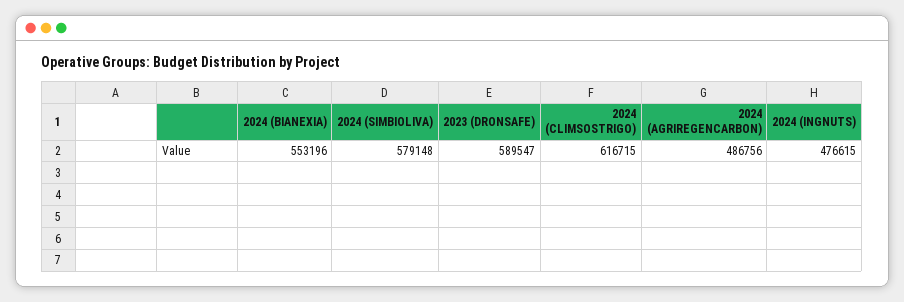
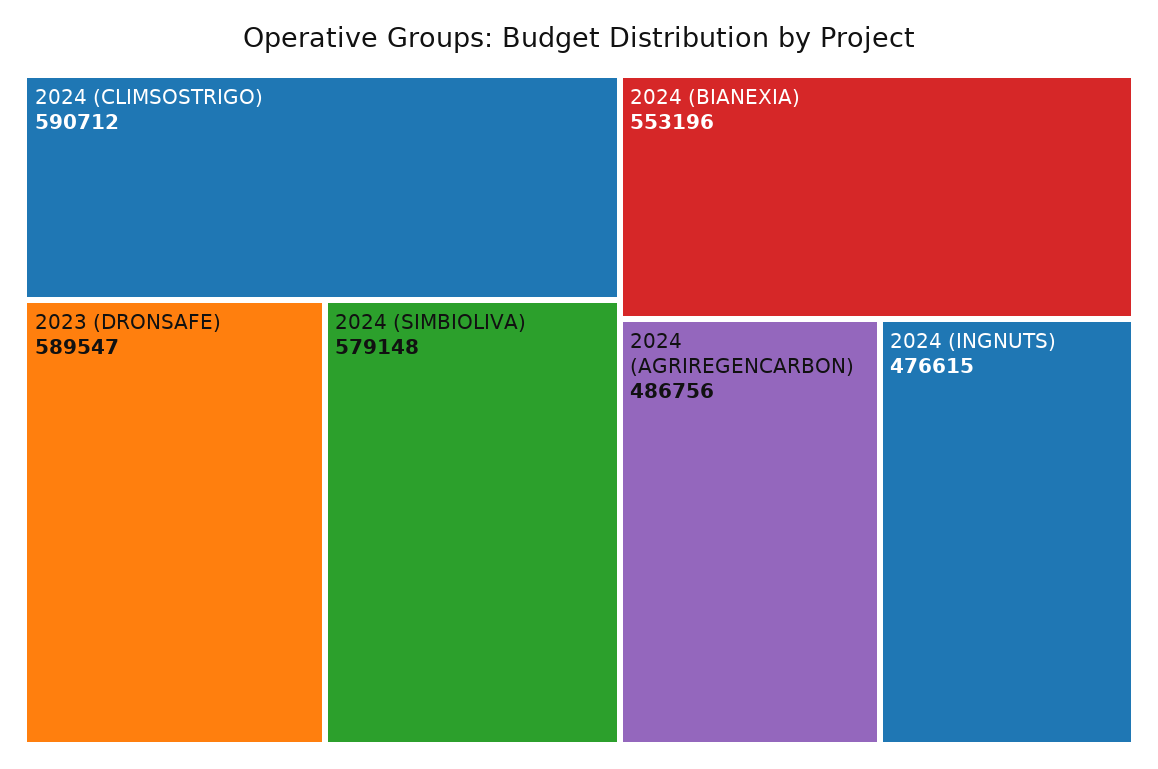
  {
    "2024 (BIANEXIA)": 553196,
    "2024 (SIMBIOLIVA)": 579148,
    "2023 (DRONSAFE)": 589547,
-   "2024 (CLIMSOSTRIGO)": 616715,
+   "2024 (CLIMSOSTRIGO)": 590712,
    "2024 (AGRIREGENCARBON)": 486756,
    "2024 (INGNUTS)": 476615
  }

